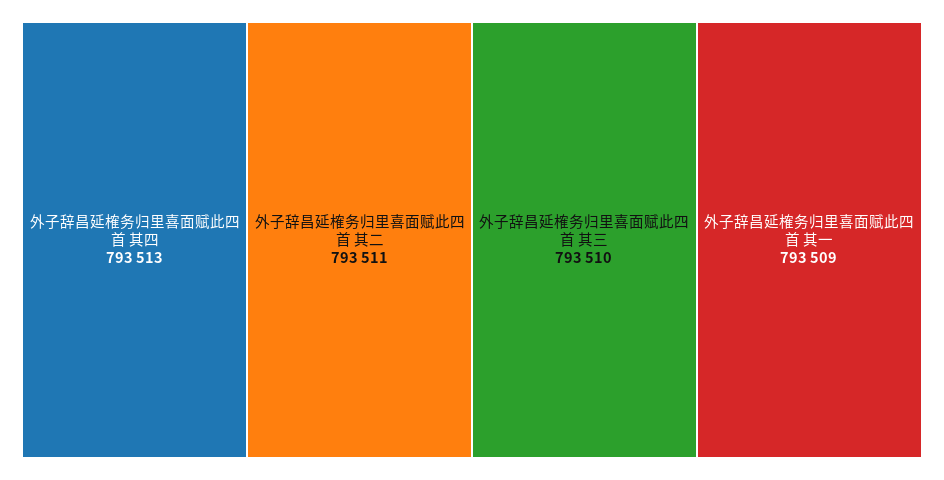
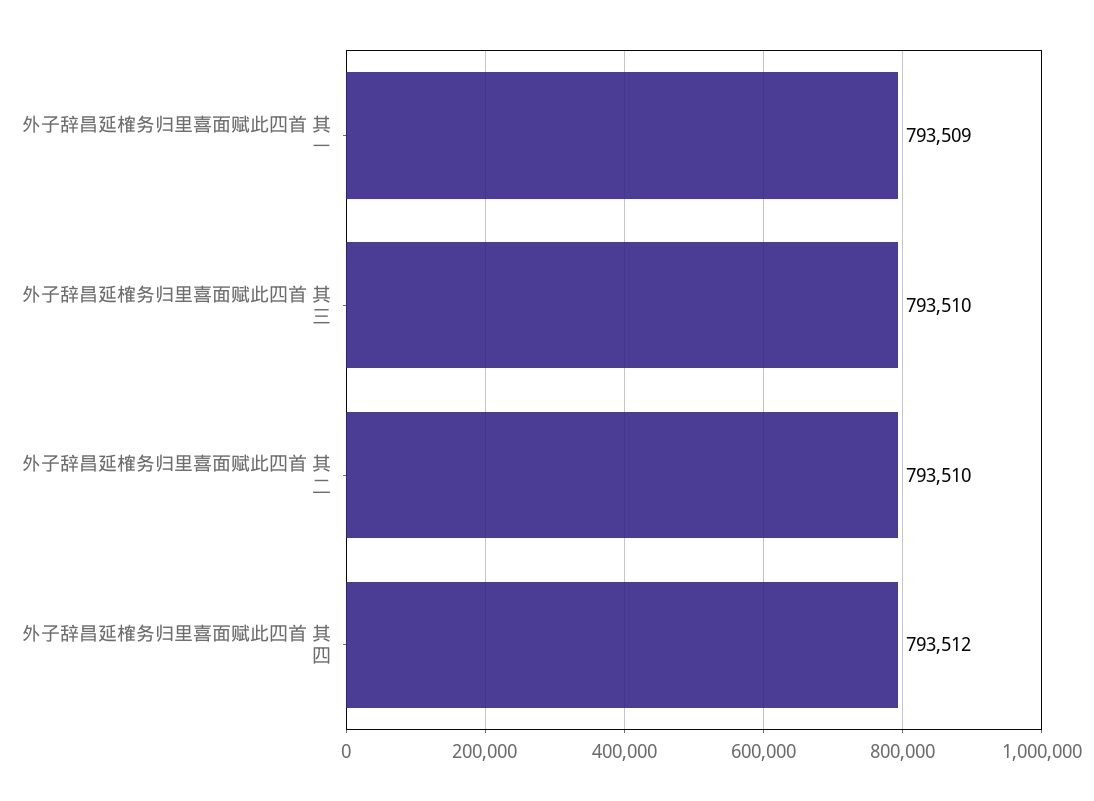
  {
-   "外子辞昌延榷务归里喜面赋此四首 其四": 793513,
+   "外子辞昌延榷务归里喜面赋此四首 其四": 793512,
-   "外子辞昌延榷务归里喜面赋此四首 其二": 793511,
+   "外子辞昌延榷务归里喜面赋此四首 其二": 793510,
    "外子辞昌延榷务归里喜面赋此四首 其三": 793510,
    "外子辞昌延榷务归里喜面赋此四首 其一": 793509
  }

